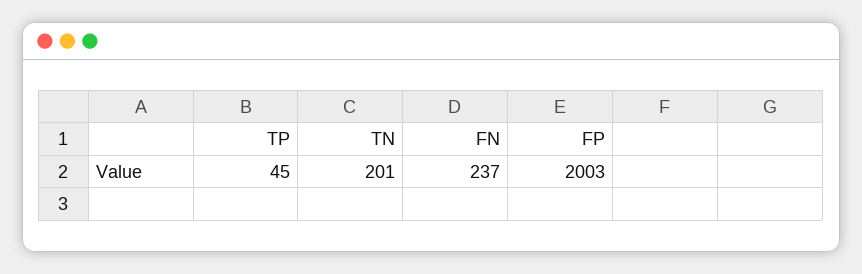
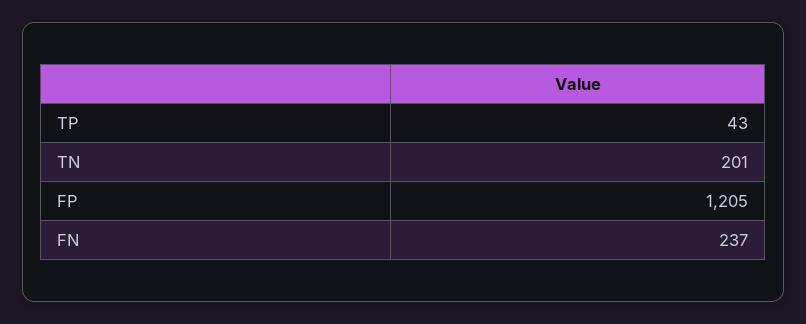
  {
-   "TP": 45,
+   "TP": 43,
    "TN": 201,
    "FN": 237,
-   "FP": 2003
+   "FP": 1205
  }

